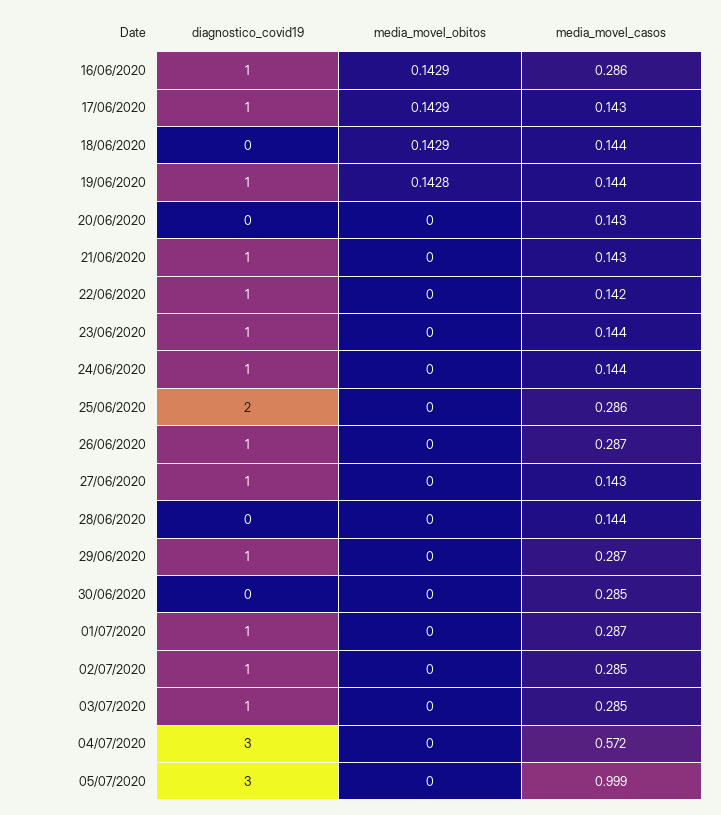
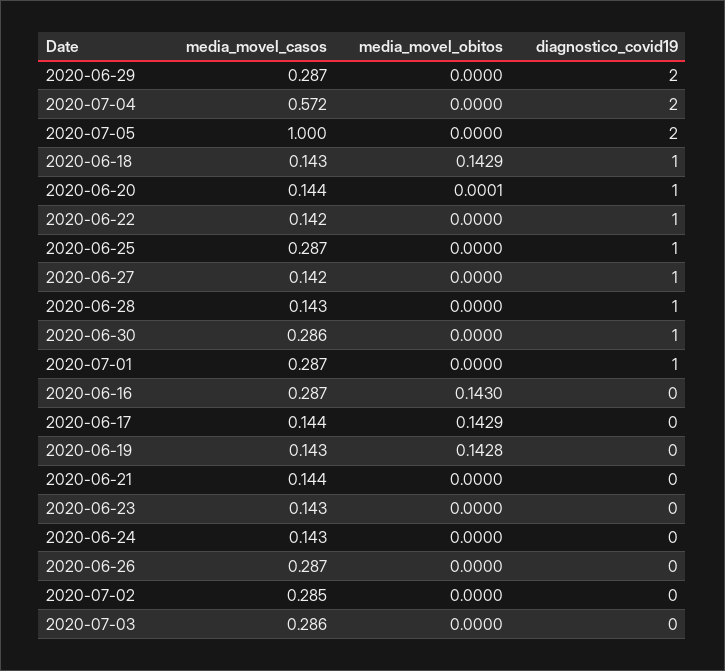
  {
    "diagnostico_covid19": {
-     "16/06/2020": 1,
+     "16/06/2020": 0,
-     "17/06/2020": 1,
+     "17/06/2020": 0,
-     "18/06/2020": 0,
+     "18/06/2020": 1,
-     "19/06/2020": 1,
+     "19/06/2020": 0,
-     "20/06/2020": 0,
+     "20/06/2020": 1,
-     "21/06/2020": 1,
+     "21/06/2020": 0,
      "22/06/2020": 1,
-     "23/06/2020": 1,
+     "23/06/2020": 0,
-     "24/06/2020": 1,
+     "24/06/2020": 0,
-     "25/06/2020": 2,
+     "25/06/2020": 1,
-     "26/06/2020": 1,
+     "26/06/2020": 0,
      "27/06/2020": 1,
-     "28/06/2020": 0,
+     "28/06/2020": 1,
-     "29/06/2020": 1,
+     "29/06/2020": 2,
-     "30/06/2020": 0,
+     "30/06/2020": 1,
      "01/07/2020": 1,
-     "02/07/2020": 1,
+     "02/07/2020": 0,
-     "03/07/2020": 1,
+     "03/07/2020": 0,
-     "04/07/2020": 3,
+     "04/07/2020": 2,
-     "05/07/2020": 3
+     "05/07/2020": 2
    },
    "media_movel_obitos": {
-     "16/06/2020": 0.1429,
+     "16/06/2020": 0.143,
      "17/06/2020": 0.1429,
      "18/06/2020": 0.1429,
      "19/06/2020": 0.1428,
-     "20/06/2020": 0,
+     "20/06/2020": 0.0001,
      "21/06/2020": 0,
      "22/06/2020": 0,
      "23/06/2020": 0,
      "24/06/2020": 0,
      "25/06/2020": 0,
      "26/06/2020": 0,
      "27/06/2020": 0,
      "28/06/2020": 0,
      "29/06/2020": 0,
      "30/06/2020": 0,
      "01/07/2020": 0,
      "02/07/2020": 0,
      "03/07/2020": 0,
      "04/07/2020": 0,
      "05/07/2020": 0
    },
    "media_movel_casos": {
-     "16/06/2020": 0.286,
+     "16/06/2020": 0.287,
-     "17/06/2020": 0.143,
+     "17/06/2020": 0.144,
-     "18/06/2020": 0.144,
+     "18/06/2020": 0.143,
-     "19/06/2020": 0.144,
+     "19/06/2020": 0.143,
-     "20/06/2020": 0.143,
+     "20/06/2020": 0.144,
-     "21/06/2020": 0.143,
+     "21/06/2020": 0.144,
      "22/06/2020": 0.142,
-     "23/06/2020": 0.144,
+     "23/06/2020": 0.143,
-     "24/06/2020": 0.144,
+     "24/06/2020": 0.143,
-     "25/06/2020": 0.286,
+     "25/06/2020": 0.287,
      "26/06/2020": 0.287,
-     "27/06/2020": 0.143,
+     "27/06/2020": 0.142,
-     "28/06/2020": 0.144,
+     "28/06/2020": 0.143,
      "29/06/2020": 0.287,
-     "30/06/2020": 0.285,
+     "30/06/2020": 0.286,
      "01/07/2020": 0.287,
      "02/07/2020": 0.285,
-     "03/07/2020": 0.285,
+     "03/07/2020": 0.286,
      "04/07/2020": 0.572,
-     "05/07/2020": 0.999
+     "05/07/2020": 1
    }
  }

